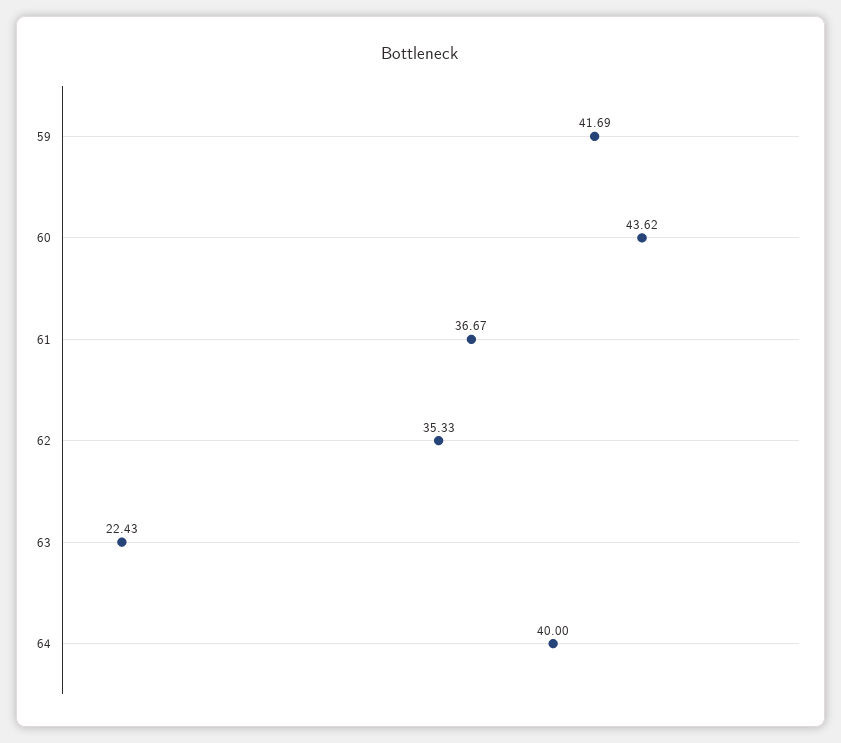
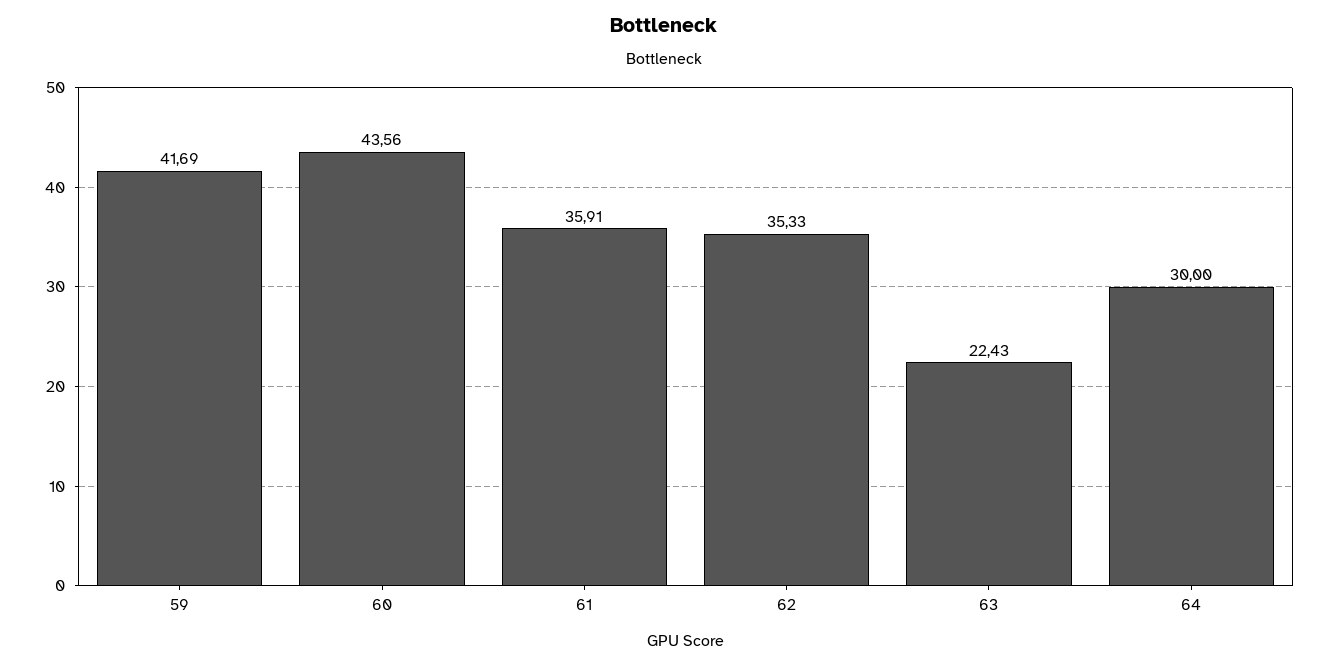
  {
    "59": 41.69,
-   "60": 43.62,
+   "60": 43.56,
-   "61": 36.67,
+   "61": 35.91,
    "62": 35.33,
    "63": 22.43,
-   "64": 40
+   "64": 30
  }

